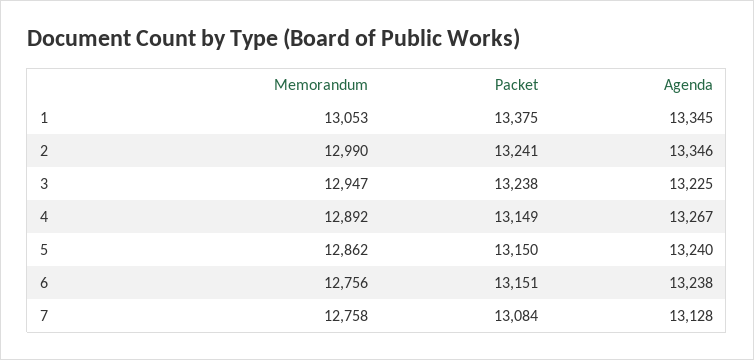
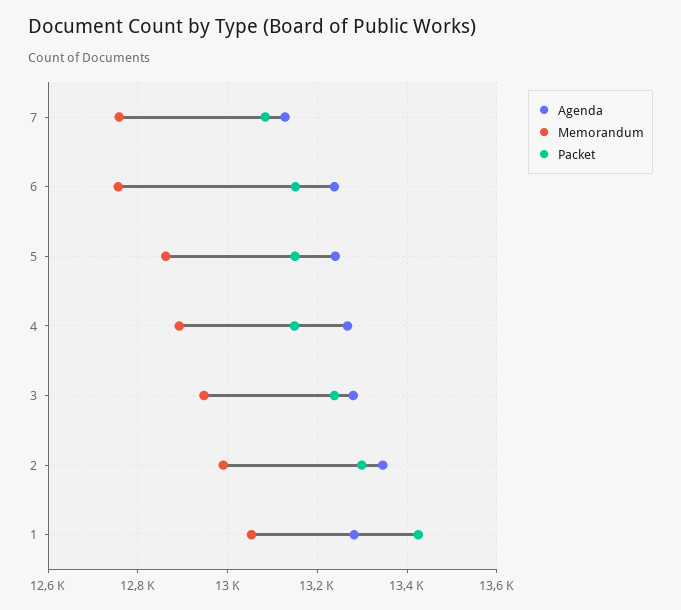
  {
    "Memorandum": {
      "1": 13053,
      "2": 12990,
      "3": 12947,
      "4": 12892,
      "5": 12862,
      "6": 12756,
      "7": 12758
    },
    "Packet": {
-     "1": 13375,
+     "1": 13420,
-     "2": 13241,
+     "2": 13300,
      "3": 13238,
      "4": 13149,
      "5": 13150,
      "6": 13151,
      "7": 13084
    },
    "Agenda": {
-     "1": 13345,
+     "1": 13280,
      "2": 13346,
-     "3": 13225,
+     "3": 13280,
      "4": 13267,
      "5": 13240,
      "6": 13238,
      "7": 13128
    }
  }

